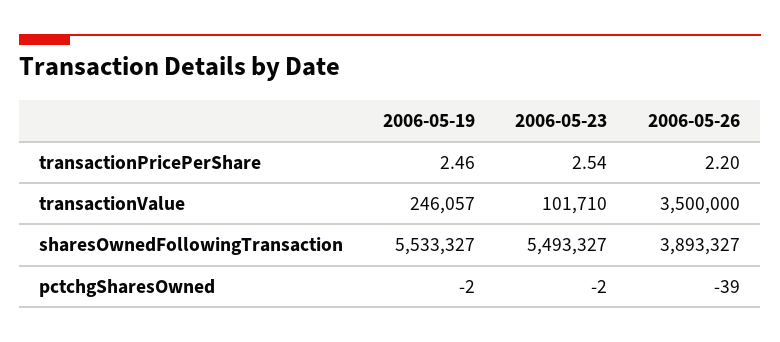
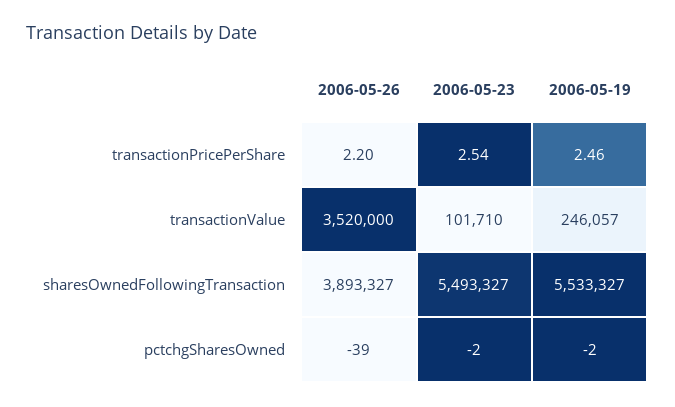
  {
    "2006-05-19": {
      "transactionPricePerShare": 2.46,
      "transactionValue": 246057,
      "sharesOwnedFollowingTransaction": 5533327,
      "pctchgSharesOwned": -2
    },
    "2006-05-23": {
      "transactionPricePerShare": 2.54,
      "transactionValue": 101710,
      "sharesOwnedFollowingTransaction": 5493327,
      "pctchgSharesOwned": -2
    },
    "2006-05-26": {
      "transactionPricePerShare": 2.2,
-     "transactionValue": 3500000,
+     "transactionValue": 3520000,
      "sharesOwnedFollowingTransaction": 3893327,
      "pctchgSharesOwned": -39
    }
  }

